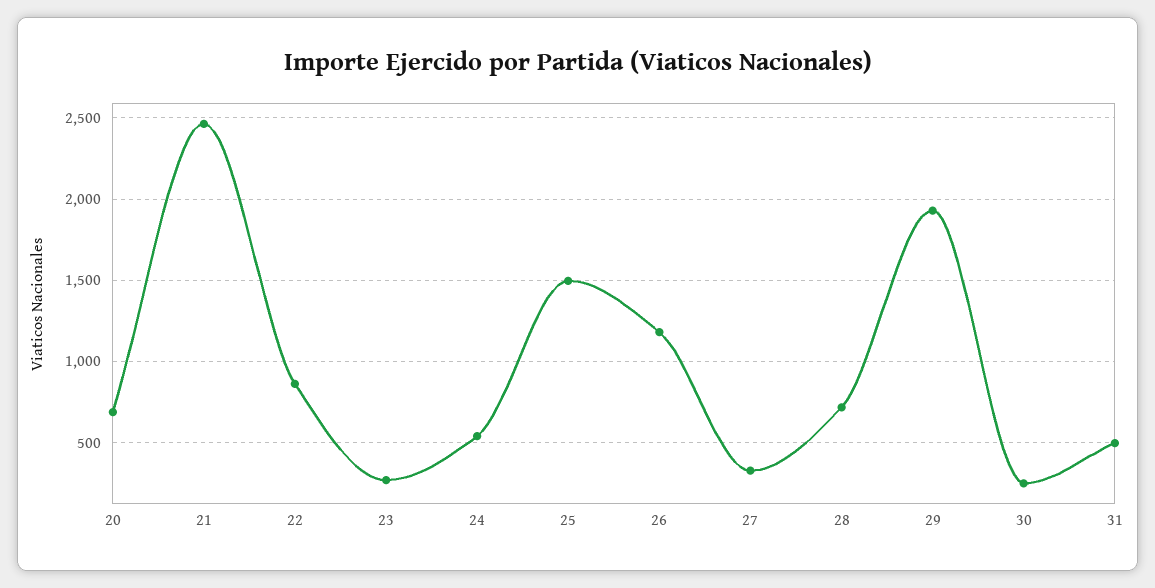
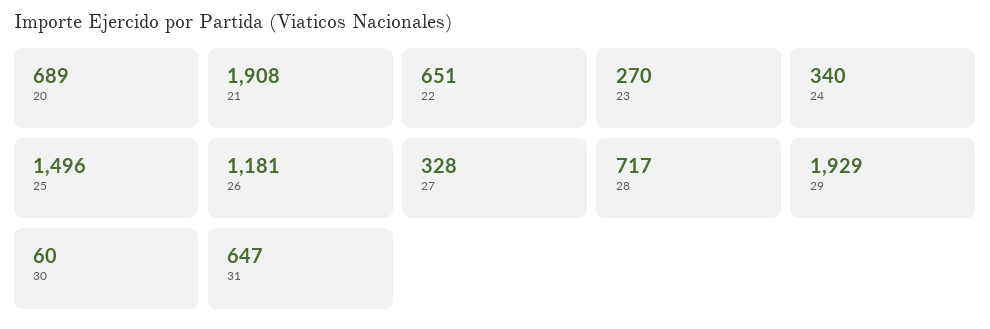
  {
    "20": 689,
-   "21": 2450,
+   "21": 1908,
-   "22": 850,
+   "22": 651,
    "23": 270,
-   "24": 550,
+   "24": 340,
    "25": 1496,
    "26": 1181,
    "27": 328,
    "28": 717,
    "29": 1929,
-   "30": 250,
+   "30": 60,
-   "31": 500
+   "31": 647
  }

